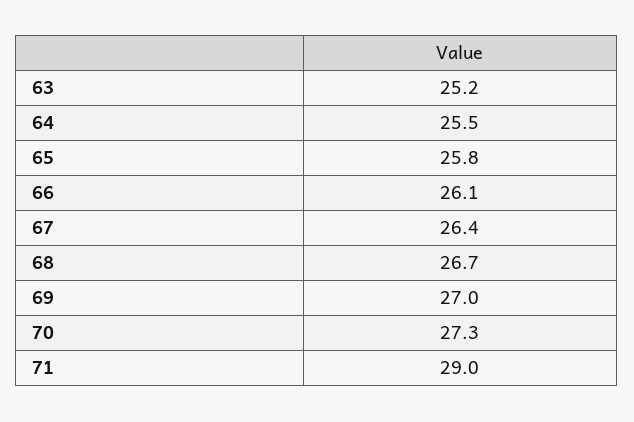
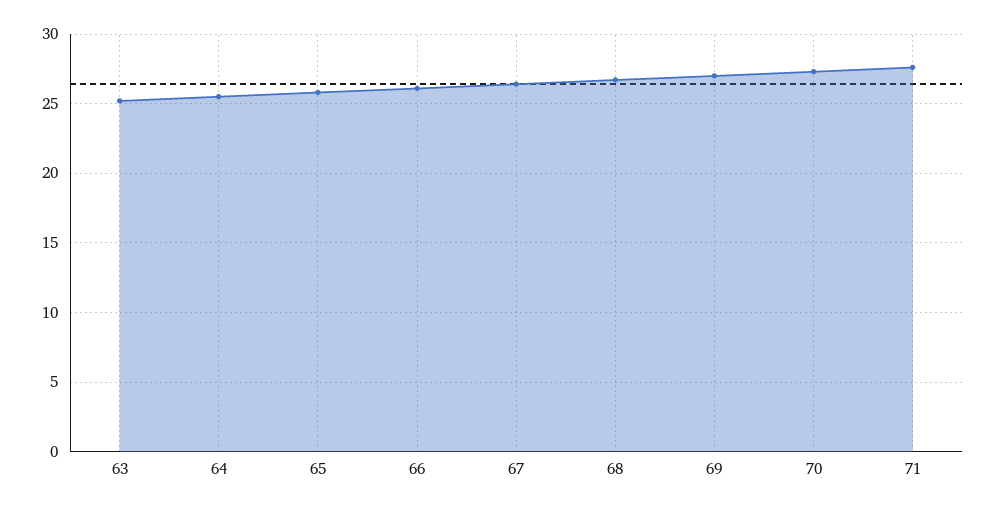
  {
    "63": 25.2,
    "64": 25.5,
    "65": 25.8,
    "66": 26.1,
    "67": 26.4,
    "68": 26.7,
    "69": 27,
    "70": 27.3,
-   "71": 29
+   "71": 27.5
  }

